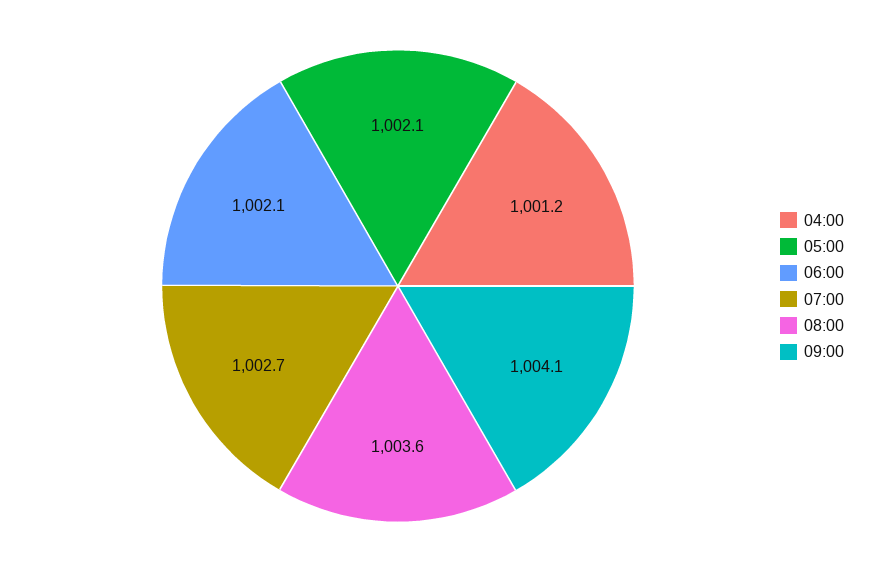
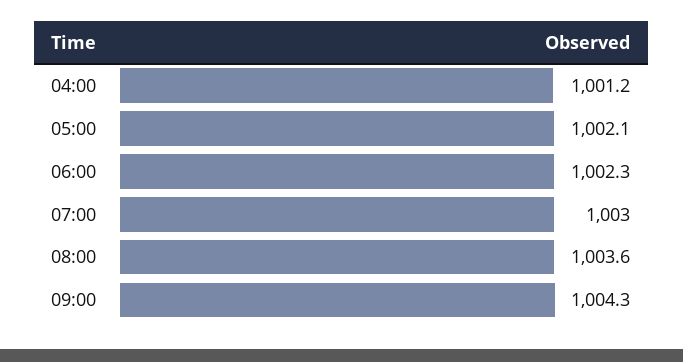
  {
    "04:00": 1001.2,
    "05:00": 1002.1,
-   "06:00": 1002.1,
+   "06:00": 1002.3,
-   "07:00": 1002.7,
+   "07:00": 1003,
    "08:00": 1003.6,
-   "09:00": 1004.1
+   "09:00": 1004.3
  }

